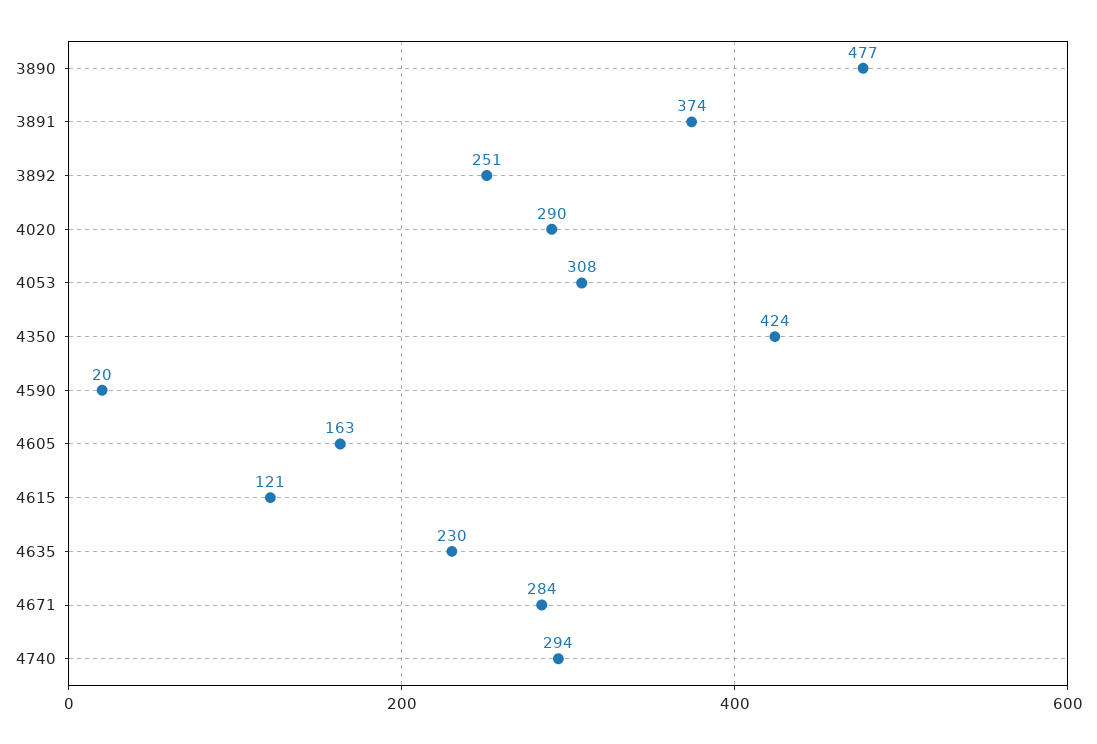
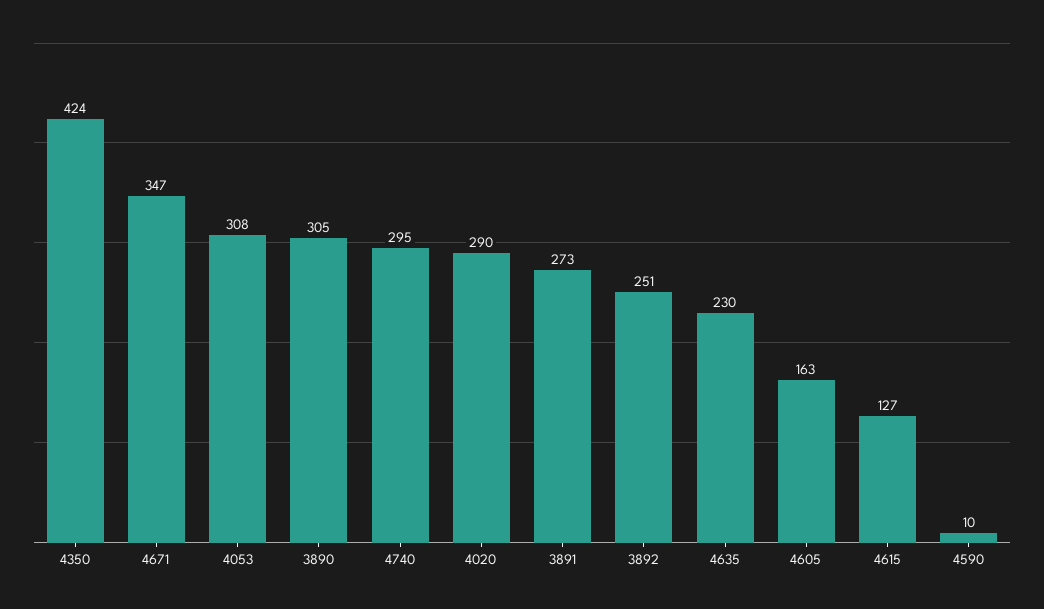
  {
-   "3890": 477,
+   "3890": 305,
-   "3891": 374,
+   "3891": 273,
    "3892": 251,
    "4020": 290,
    "4053": 308,
    "4350": 424,
-   "4590": 20,
+   "4590": 10,
    "4605": 163,
-   "4615": 121,
+   "4615": 127,
    "4635": 230,
-   "4671": 284,
+   "4671": 347,
-   "4740": 294
+   "4740": 295
  }

